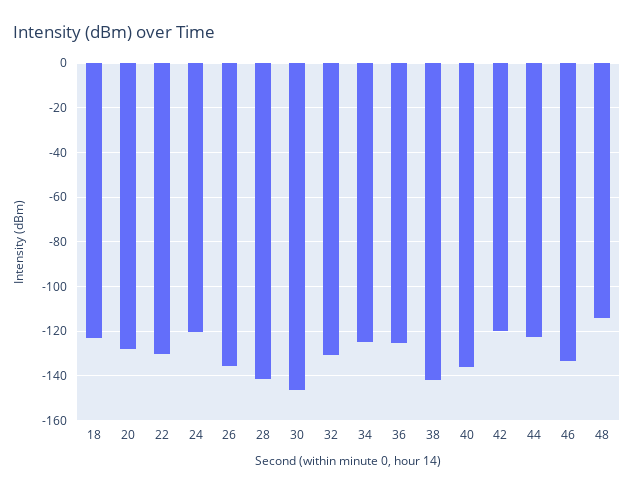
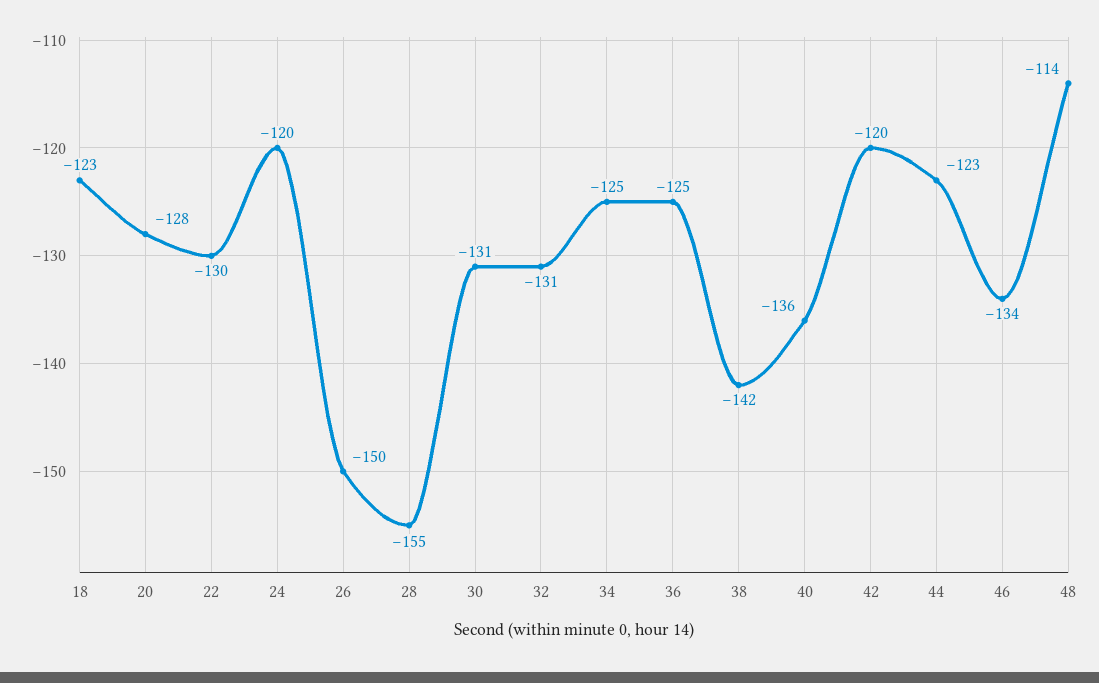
  {
    "18": -123,
    "20": -128,
    "22": -130,
    "24": -120,
-   "26": -135,
+   "26": -150,
-   "28": -140,
+   "28": -155,
-   "30": -145,
+   "30": -131,
    "32": -131,
    "34": -125,
    "36": -125,
    "38": -142,
    "40": -136,
    "42": -120,
    "44": -123,
    "46": -134,
    "48": -114
  }

